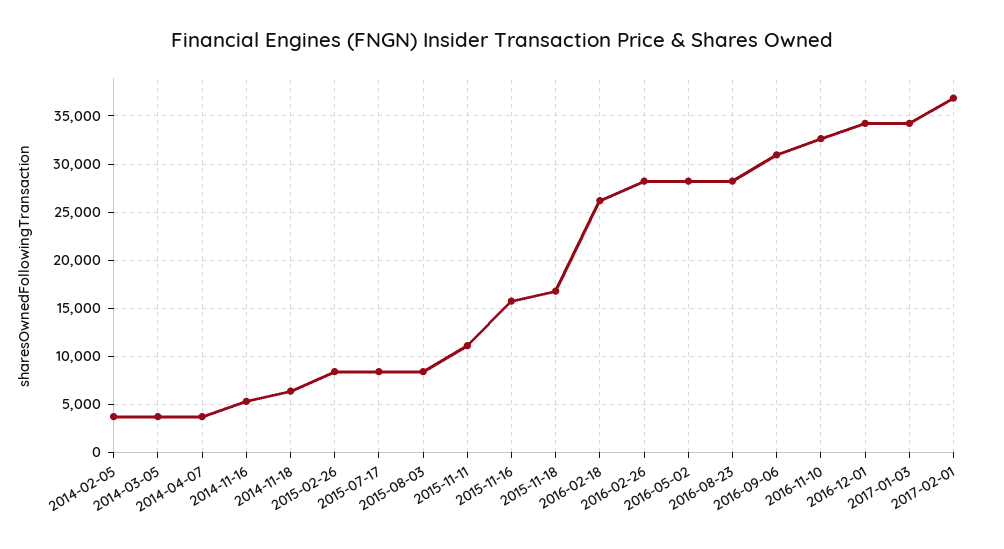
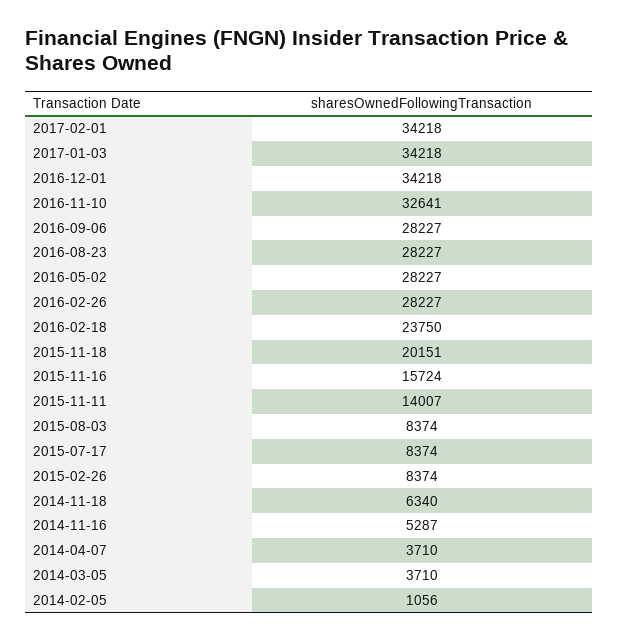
  {
-   "2014-02-05": 4000,
+   "2014-02-05": 1056,
    "2014-03-05": 3710,
    "2014-04-07": 3710,
    "2014-11-16": 5287,
    "2014-11-18": 6340,
    "2015-02-26": 8374,
    "2015-07-17": 8374,
    "2015-08-03": 8374,
-   "2015-11-11": 11000,
+   "2015-11-11": 14007,
    "2015-11-16": 15724,
-   "2015-11-18": 17000,
+   "2015-11-18": 20151,
-   "2016-02-18": 26000,
+   "2016-02-18": 23750,
    "2016-02-26": 28227,
    "2016-05-02": 28227,
    "2016-08-23": 28227,
-   "2016-09-06": 31000,
+   "2016-09-06": 28227,
    "2016-11-10": 32641,
    "2016-12-01": 34218,
    "2017-01-03": 34218,
-   "2017-02-01": 37000
+   "2017-02-01": 34218
  }

